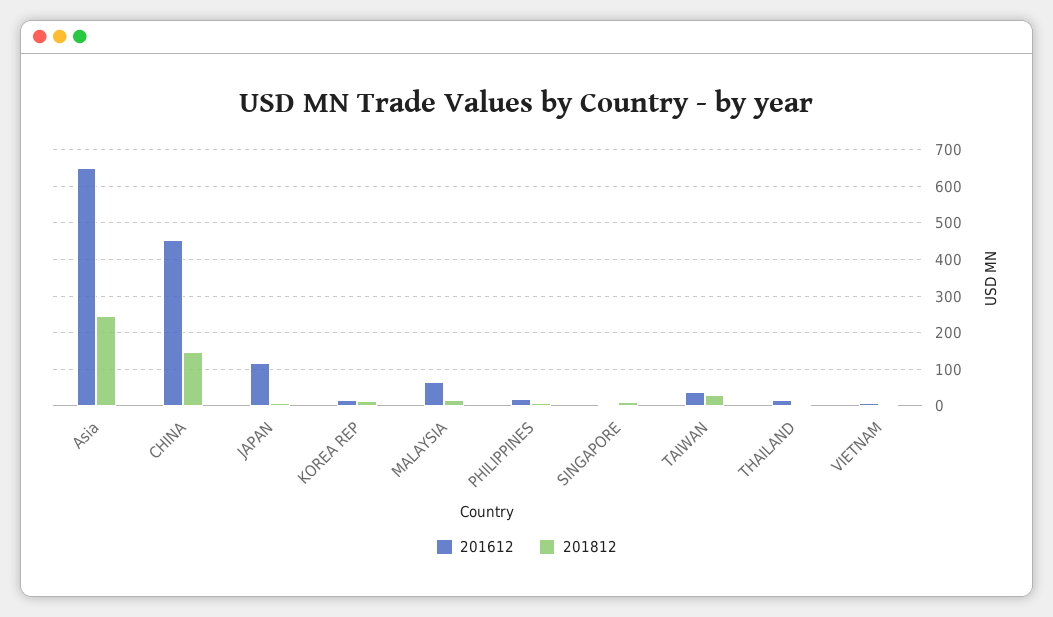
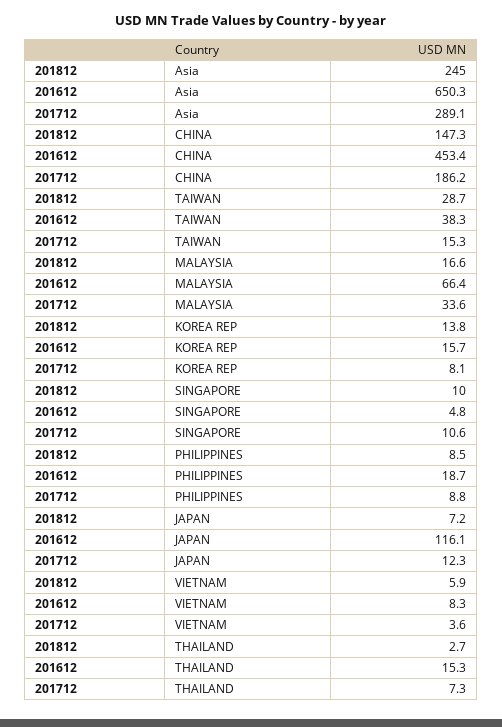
  {
    "201612": {
      "Asia": 650.3,
      "CHINA": 453.4,
      "JAPAN": 116.1,
      "KOREA REP": 15.7,
      "MALAYSIA": 66.4,
      "PHILIPPINES": 18.7,
      "SINGAPORE": 4.8,
      "TAIWAN": 38.3,
      "THAILAND": 15.3,
      "VIETNAM": 8.3
    },
    "201812": {
      "Asia": 245,
      "CHINA": 147.3,
      "JAPAN": 7.2,
      "KOREA REP": 13.8,
      "MALAYSIA": 16.6,
      "PHILIPPINES": 8.5,
      "SINGAPORE": 10,
      "TAIWAN": 28.7,
      "THAILAND": 2.7,
      "VIETNAM": 5.9
-   }
+   },
+   "201712": {
+     "Asia": 289.1,
+     "CHINA": 186.2,
+     "TAIWAN": 15.3,
+     "MALAYSIA": 33.6,
+     "KOREA REP": 8.1,
+     "SINGAPORE": 10.6,
+     "PHILIPPINES": 8.8,
+     "JAPAN": 12.3,
+     "VIETNAM": 3.6,
+     "THAILAND": 7.3
+   }
  }

